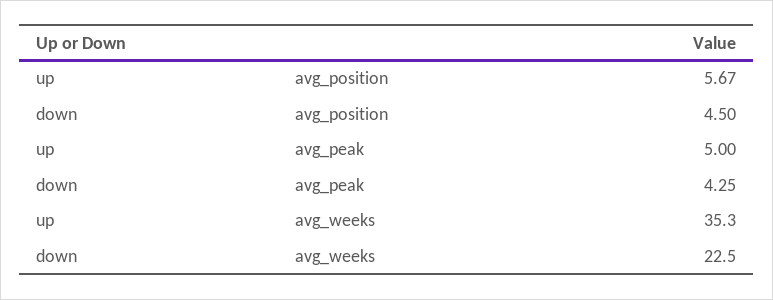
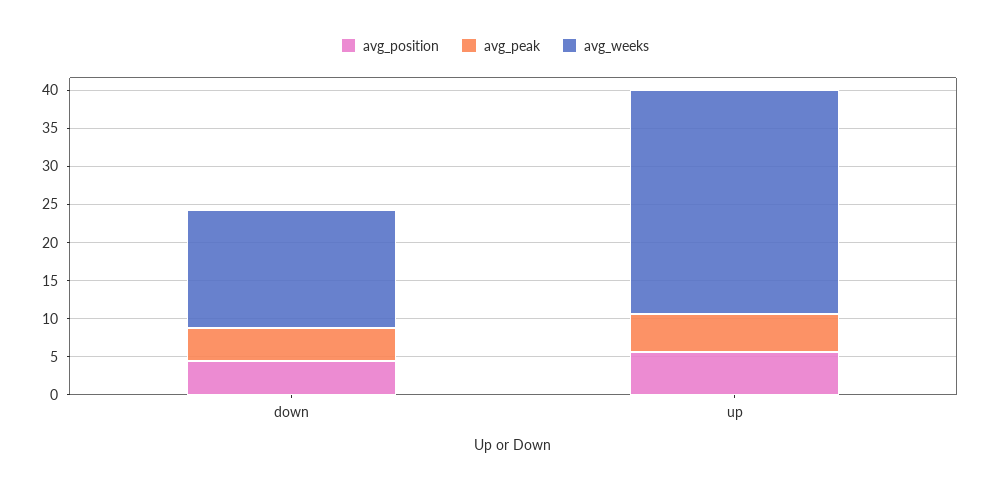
  {
    "avg_position": {
      "up": 5.67,
      "down": 4.5
    },
    "avg_peak": {
      "up": 5,
      "down": 4.25
    },
    "avg_weeks": {
-     "up": 35.3,
+     "up": 30,
-     "down": 22.5
+     "down": 15
    }
  }

